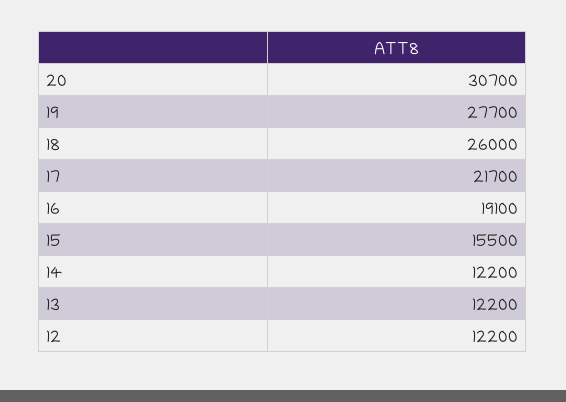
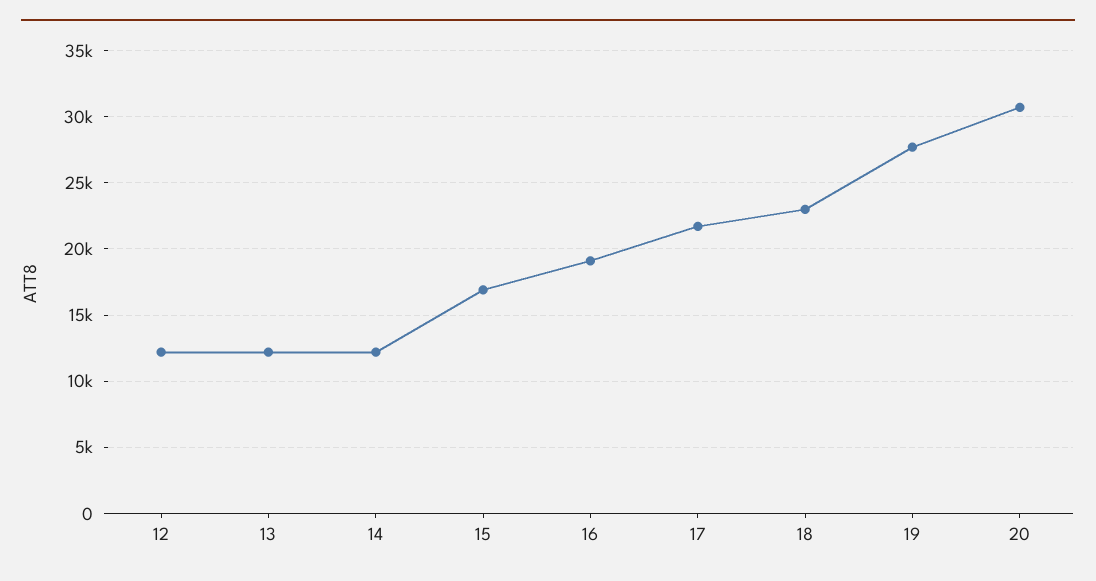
  {
    "20": 30700,
    "19": 27700,
-   "18": 26000,
+   "18": 23000,
    "17": 21700,
    "16": 19100,
-   "15": 15500,
+   "15": 17000,
    "14": 12200,
    "13": 12200,
    "12": 12200
  }

